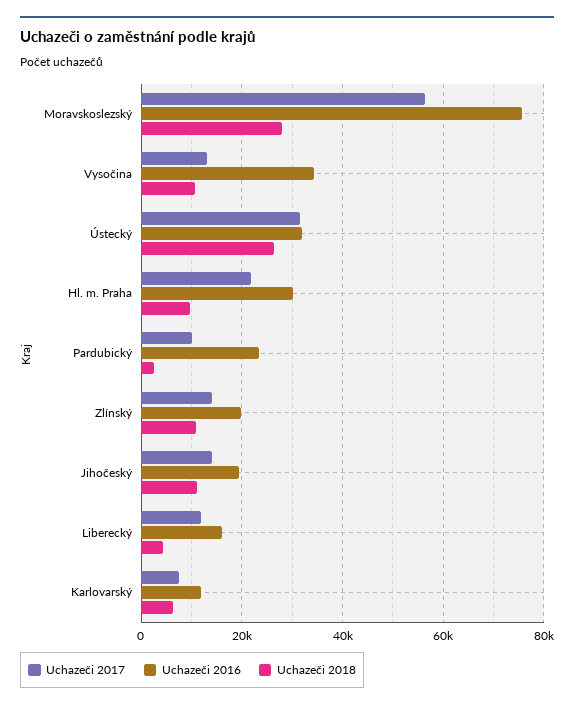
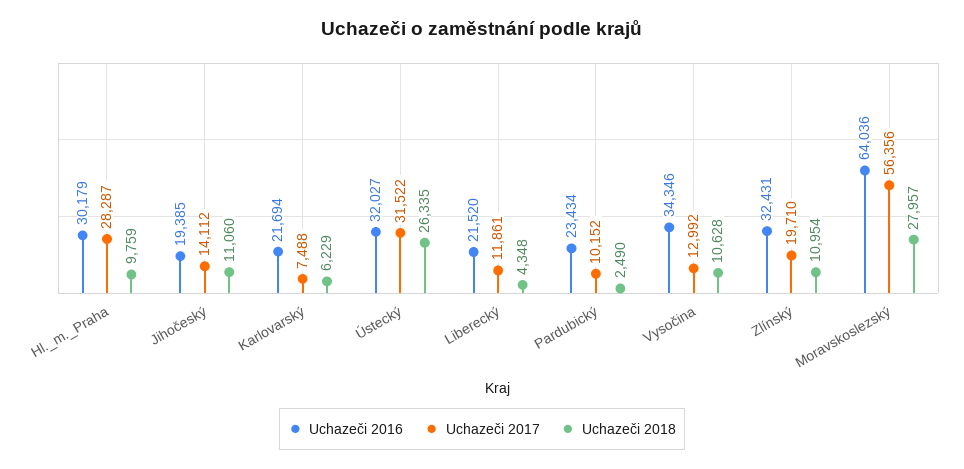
  {
    "Uchazeči 2017": {
      "Moravskoslezský": 56356,
      "Vysočina": 12992,
      "Ústecký": 31522,
-     "Hl. m. Praha": 22000,
+     "Hl. m. Praha": 28287,
      "Pardubický": 10152,
-     "Zlínský": 14000,
+     "Zlínský": 19710,
      "Jihočeský": 14112,
      "Liberecký": 11861,
      "Karlovarský": 7488
    },
    "Uchazeči 2016": {
-     "Moravskoslezský": 76000,
+     "Moravskoslezský": 64036,
      "Vysočina": 34346,
      "Ústecký": 32027,
      "Hl. m. Praha": 30179,
      "Pardubický": 23434,
-     "Zlínský": 20000,
+     "Zlínský": 32431,
      "Jihočeský": 19385,
-     "Liberecký": 16000,
+     "Liberecký": 21520,
-     "Karlovarský": 12000
+     "Karlovarský": 21694
    },
    "Uchazeči 2018": {
      "Moravskoslezský": 27957,
      "Vysočina": 10628,
      "Ústecký": 26335,
      "Hl. m. Praha": 9759,
      "Pardubický": 2490,
      "Zlínský": 10954,
      "Jihočeský": 11060,
      "Liberecký": 4348,
      "Karlovarský": 6229
    }
  }

